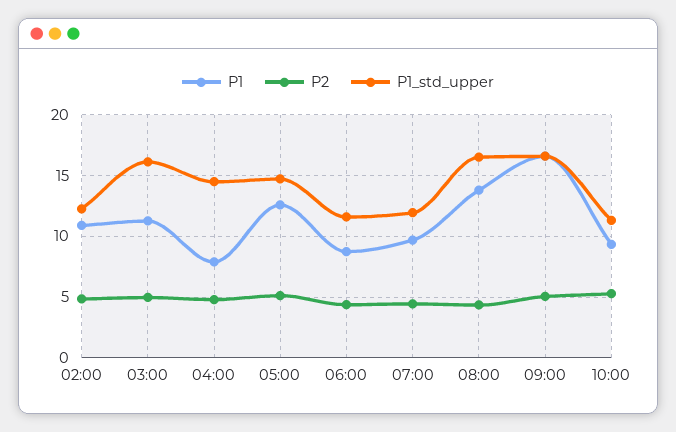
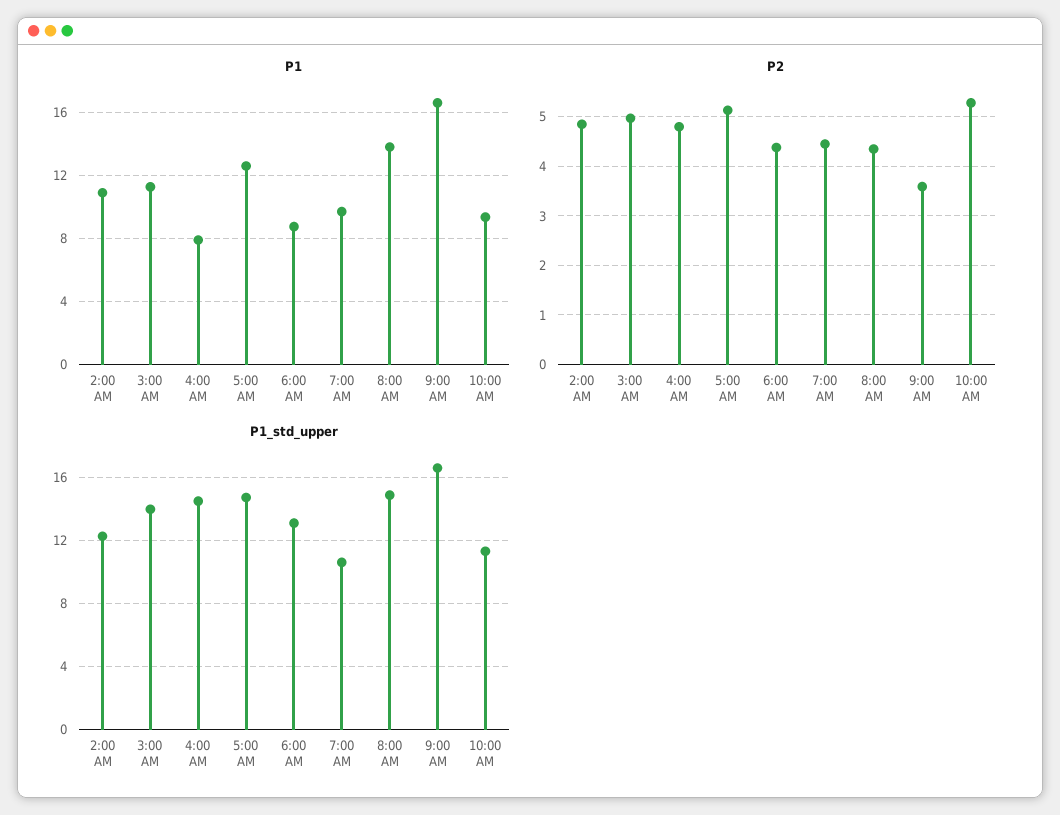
  {
    "P1": {
      "02:00": 11,
      "03:00": 11.5,
      "04:00": 8,
      "05:00": 12.5,
      "06:00": 9,
      "07:00": 9.5,
      "08:00": 14,
      "09:00": 16.5,
      "10:00": 9.5
    },
    "P2": {
      "02:00": 4.8,
      "03:00": 5,
      "04:00": 4.8,
      "05:00": 5.2,
      "06:00": 4.4,
      "07:00": 4.4,
      "08:00": 4.4,
-     "09:00": 5,
+     "09:00": 3.6,
      "10:00": 5.2
    },
    "P1_std_upper": {
      "02:00": 12.5,
-     "03:00": 16,
+     "03:00": 14,
      "04:00": 14.5,
      "05:00": 14.5,
-     "06:00": 11.5,
+     "06:00": 13,
-     "07:00": 12,
+     "07:00": 10.5,
-     "08:00": 16.5,
+     "08:00": 15,
      "09:00": 16.5,
      "10:00": 11.5
    }
  }

